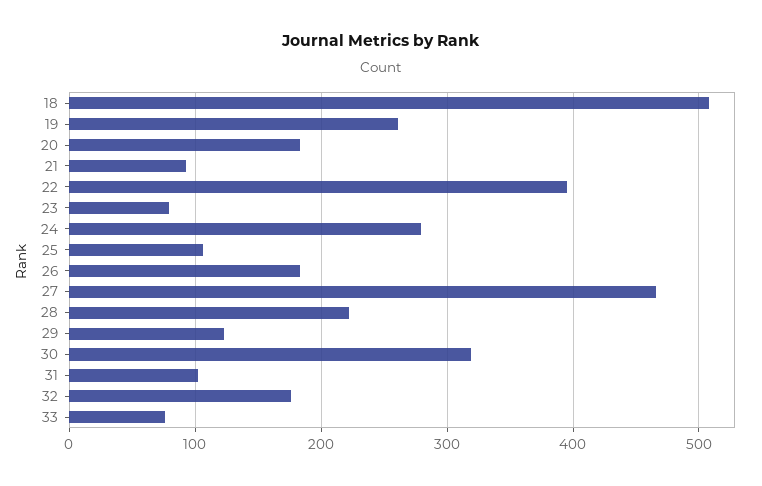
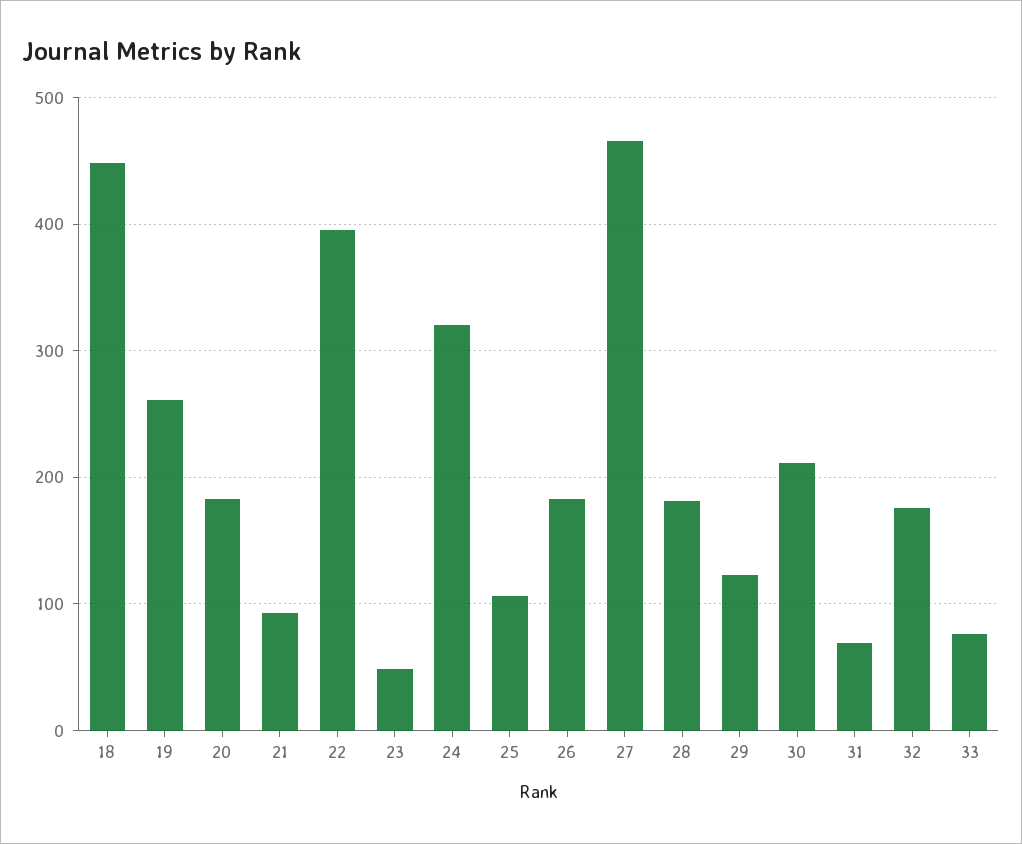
  {
-   "18": 510,
+   "18": 450,
    "19": 260,
    "20": 180,
    "21": 90,
    "22": 400,
-   "23": 80,
+   "23": 50,
-   "24": 280,
+   "24": 320,
    "25": 110,
    "26": 180,
    "27": 470,
-   "28": 220,
+   "28": 180,
    "29": 120,
-   "30": 320,
+   "30": 210,
-   "31": 100,
+   "31": 70,
    "32": 180,
    "33": 80
  }

